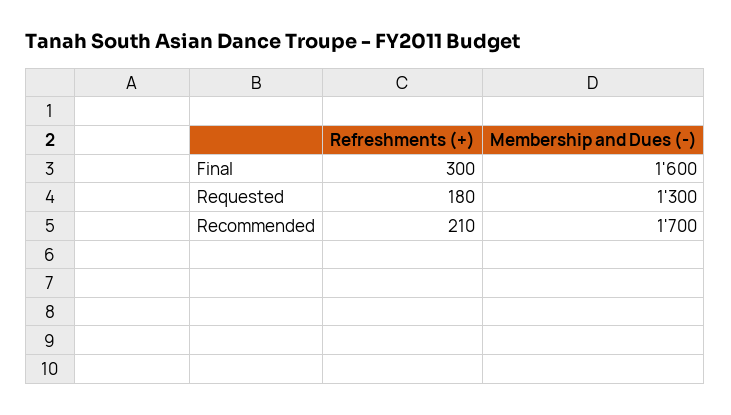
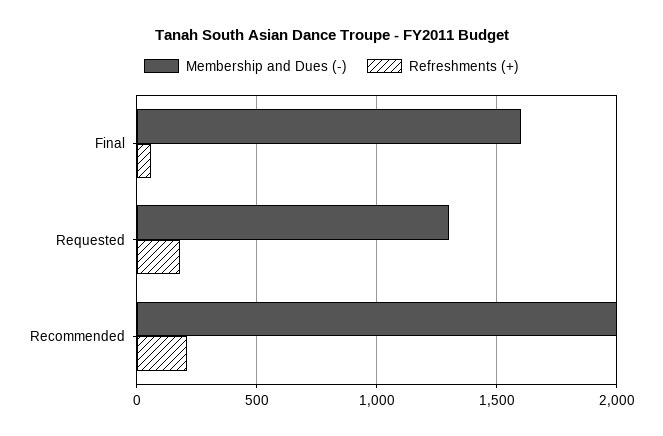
  {
    "Refreshments (+)": {
-     "Final": 300,
+     "Final": 50,
      "Requested": 180,
      "Recommended": 210
    },
    "Membership and Dues (-)": {
      "Final": 1600,
      "Requested": 1300,
-     "Recommended": 1700
+     "Recommended": 2000
    }
  }

